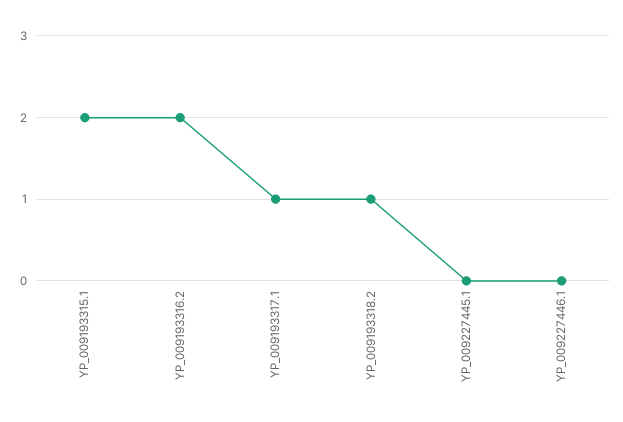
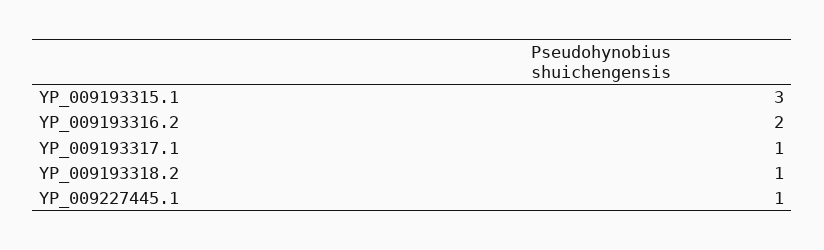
  {
-   "YP_009193315.1": 2,
+   "YP_009193315.1": 3,
    "YP_009193316.2": 2,
    "YP_009193317.1": 1,
    "YP_009193318.2": 1,
-   "YP_009227445.1": 0,
+   "YP_009227445.1": 1
-   "YP_009227446.1": 0
  }

